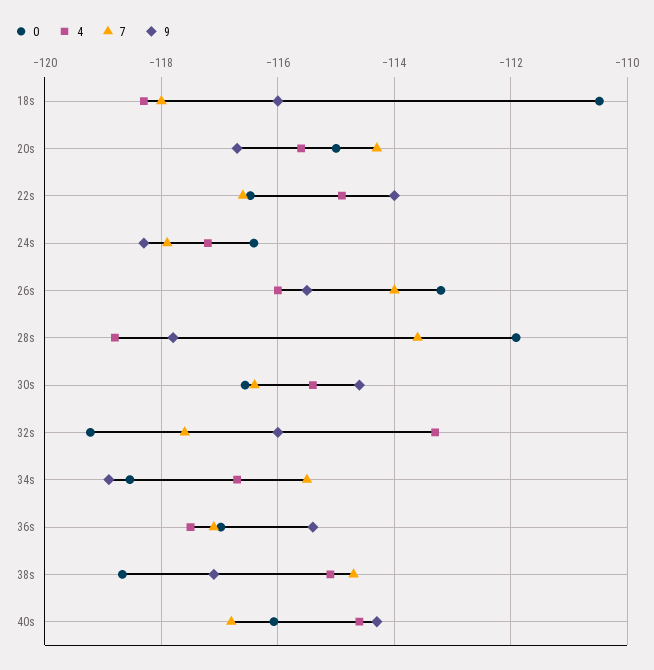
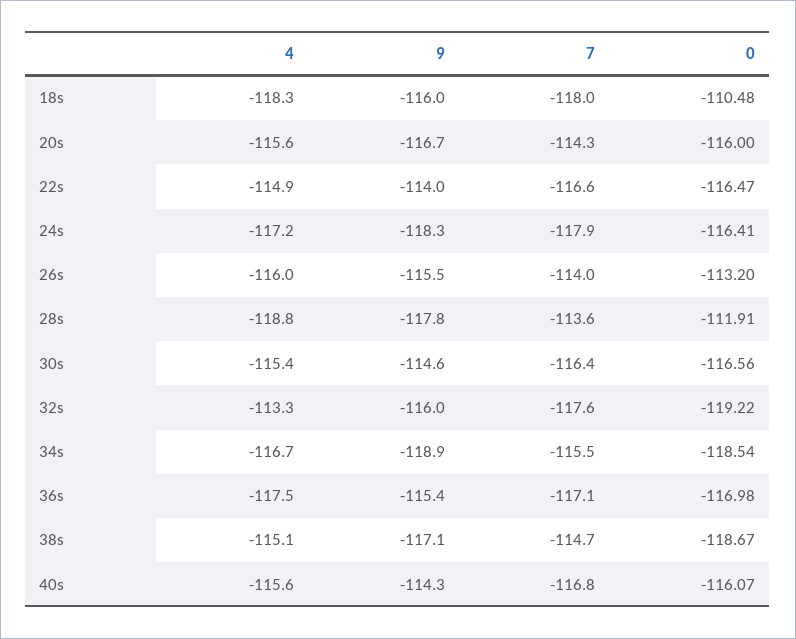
  {
    "0": {
      "18s": -110.48,
-     "20s": -115,
+     "20s": -116,
      "22s": -116.47,
      "24s": -116.41,
      "26s": -113.2,
      "28s": -111.91,
      "30s": -116.56,
      "32s": -119.22,
      "34s": -118.54,
      "36s": -116.98,
      "38s": -118.67,
      "40s": -116.07
    },
    "4": {
      "18s": -118.3,
      "20s": -115.6,
      "22s": -114.9,
      "24s": -117.2,
      "26s": -116,
      "28s": -118.8,
      "30s": -115.4,
      "32s": -113.3,
      "34s": -116.7,
      "36s": -117.5,
      "38s": -115.1,
-     "40s": -114.6
+     "40s": -115.6
    },
    "7": {
      "18s": -118,
      "20s": -114.3,
      "22s": -116.6,
      "24s": -117.9,
      "26s": -114,
      "28s": -113.6,
      "30s": -116.4,
      "32s": -117.6,
      "34s": -115.5,
      "36s": -117.1,
      "38s": -114.7,
      "40s": -116.8
    },
    "9": {
      "18s": -116,
      "20s": -116.7,
      "22s": -114,
      "24s": -118.3,
      "26s": -115.5,
      "28s": -117.8,
      "30s": -114.6,
      "32s": -116,
      "34s": -118.9,
      "36s": -115.4,
      "38s": -117.1,
      "40s": -114.3
    }
  }

